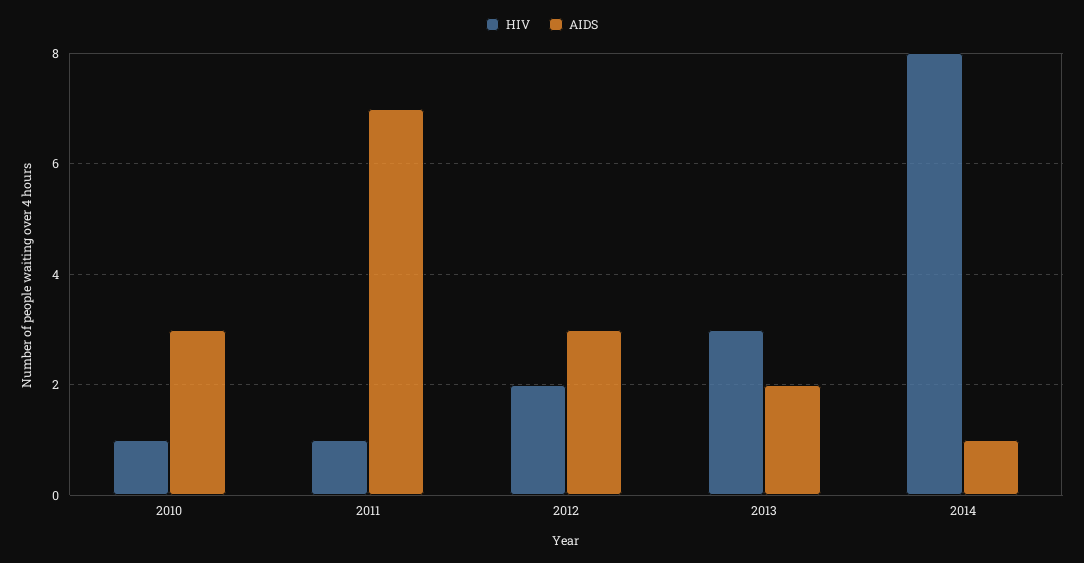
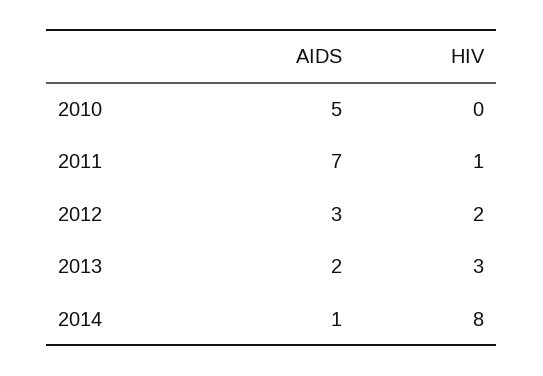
  {
    "HIV": {
-     "2010": 1,
+     "2010": 0,
      "2011": 1,
      "2012": 2,
      "2013": 3,
      "2014": 8
    },
    "AIDS": {
-     "2010": 3,
+     "2010": 5,
      "2011": 7,
      "2012": 3,
      "2013": 2,
      "2014": 1
    }
  }

